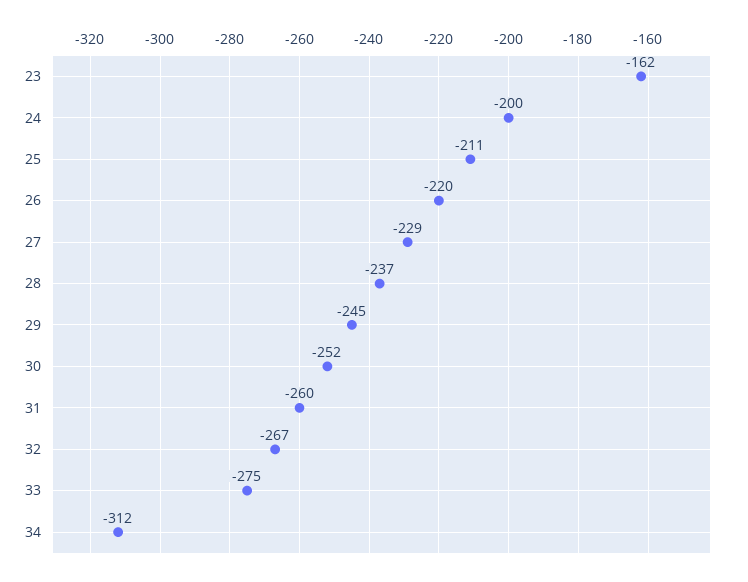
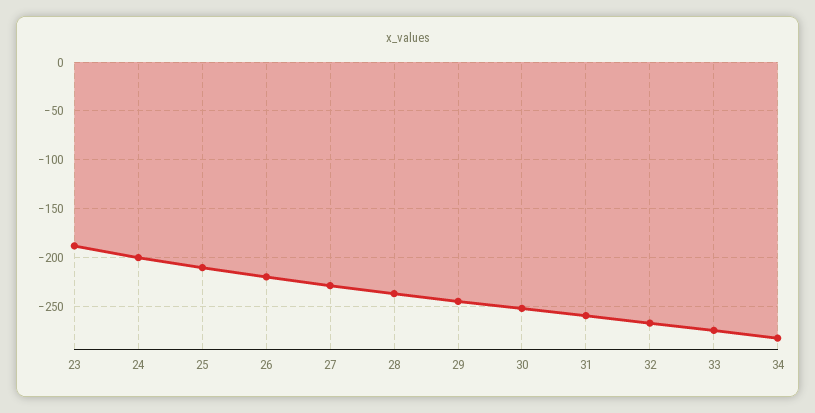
  {
-   "23": -162,
+   "23": -190,
    "24": -200,
    "25": -211,
    "26": -220,
    "27": -229,
    "28": -237,
    "29": -245,
    "30": -252,
    "31": -260,
    "32": -267,
    "33": -275,
-   "34": -312
+   "34": -280
  }

